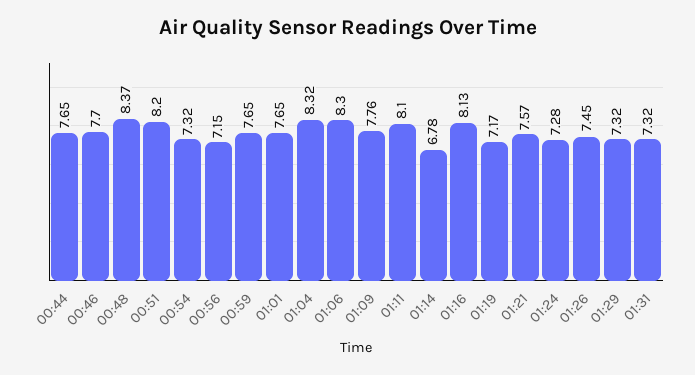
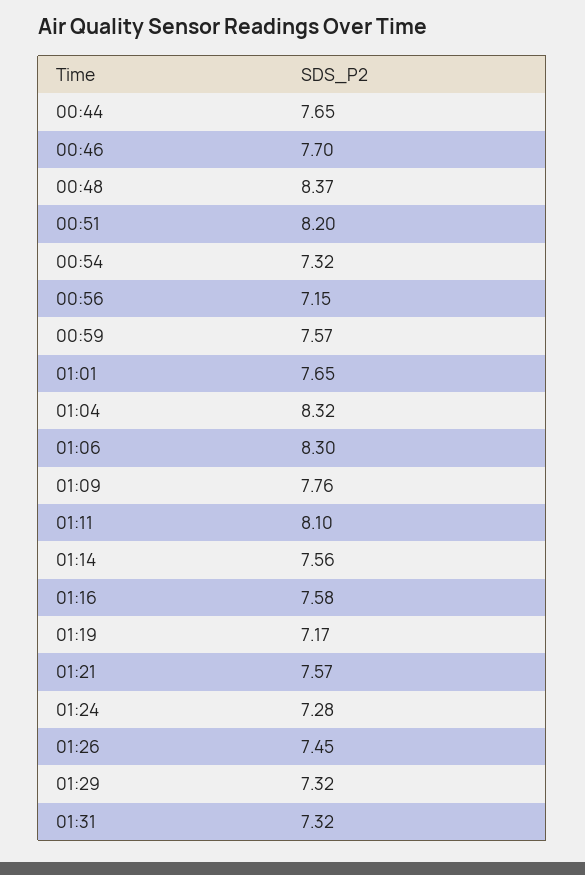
  {
    "00:44": 7.65,
    "00:46": 7.7,
    "00:48": 8.37,
    "00:51": 8.2,
    "00:54": 7.32,
    "00:56": 7.15,
-   "00:59": 7.65,
+   "00:59": 7.57,
    "01:01": 7.65,
    "01:04": 8.32,
    "01:06": 8.3,
    "01:09": 7.76,
    "01:11": 8.1,
-   "01:14": 6.78,
+   "01:14": 7.56,
-   "01:16": 8.13,
+   "01:16": 7.58,
    "01:19": 7.17,
    "01:21": 7.57,
    "01:24": 7.28,
    "01:26": 7.45,
    "01:29": 7.32,
    "01:31": 7.32
  }

